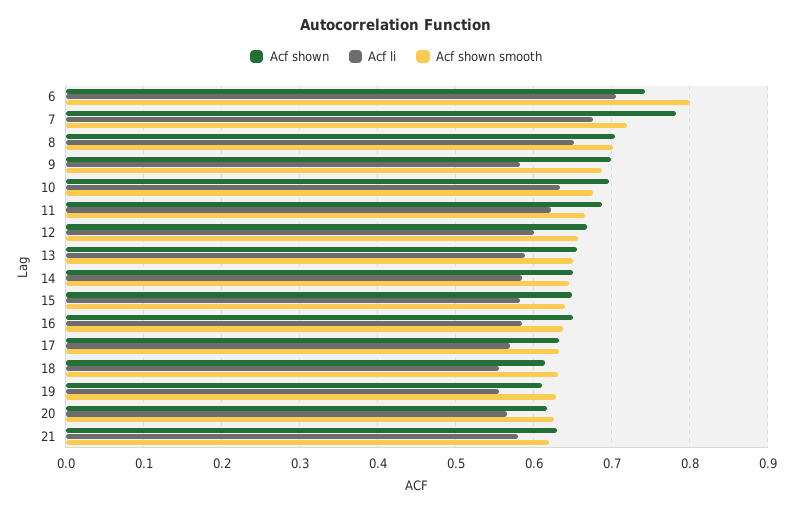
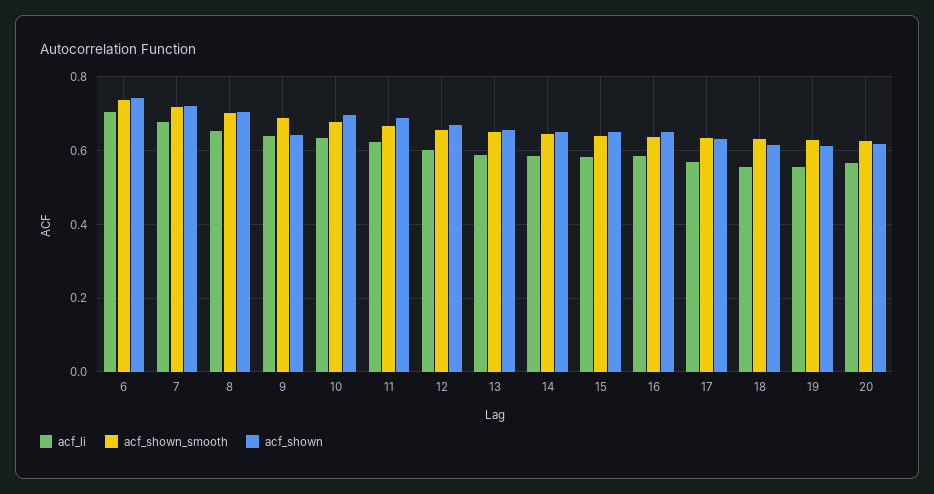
  {
    "Acf shown": {
      "6": 0.74,
-     "7": 0.78,
+     "7": 0.72,
      "8": 0.7,
-     "9": 0.7,
+     "9": 0.64,
      "10": 0.7,
      "11": 0.69,
      "12": 0.67,
      "13": 0.66,
      "14": 0.65,
      "15": 0.65,
      "16": 0.65,
      "17": 0.63,
      "18": 0.61,
      "19": 0.61,
-     "20": 0.62,
+     "20": 0.62
-     "21": 0.63
    },
    "Acf li": {
      "6": 0.71,
      "7": 0.68,
      "8": 0.65,
-     "9": 0.58,
+     "9": 0.64,
      "10": 0.63,
      "11": 0.62,
      "12": 0.6,
      "13": 0.59,
      "14": 0.59,
      "15": 0.58,
      "16": 0.59,
      "17": 0.57,
      "18": 0.56,
      "19": 0.56,
-     "20": 0.57,
+     "20": 0.57
-     "21": 0.58
    },
    "Acf shown smooth": {
-     "6": 0.8,
+     "6": 0.74,
      "7": 0.72,
      "8": 0.7,
      "9": 0.69,
      "10": 0.68,
      "11": 0.67,
      "12": 0.66,
      "13": 0.65,
      "14": 0.65,
      "15": 0.64,
      "16": 0.64,
      "17": 0.63,
      "18": 0.63,
      "19": 0.63,
-     "20": 0.63,
+     "20": 0.63
-     "21": 0.62
    }
  }

